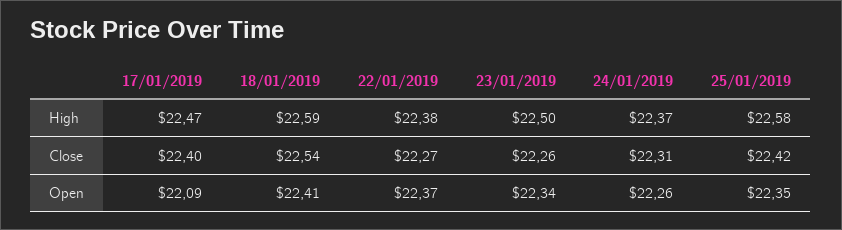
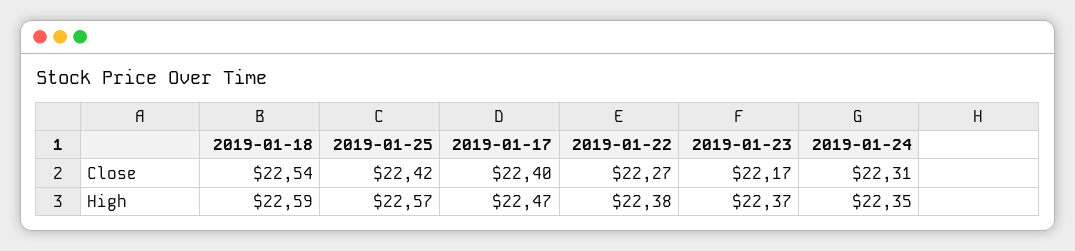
  {
    "17/01/2019": {
      "High": 22.47,
-     "Close": 22.4,
+     "Close": 22.4
-     "Open": 22.09
    },
    "18/01/2019": {
      "High": 22.59,
-     "Close": 22.54,
+     "Close": 22.54
-     "Open": 22.41
    },
    "22/01/2019": {
      "High": 22.38,
-     "Close": 22.27,
+     "Close": 22.27
-     "Open": 22.37
    },
    "23/01/2019": {
-     "High": 22.5,
+     "High": 22.37,
-     "Close": 22.26,
+     "Close": 22.17
-     "Open": 22.34
    },
    "24/01/2019": {
-     "High": 22.37,
+     "High": 22.35,
-     "Close": 22.31,
+     "Close": 22.31
-     "Open": 22.26
    },
    "25/01/2019": {
-     "High": 22.58,
+     "High": 22.57,
-     "Close": 22.42,
+     "Close": 22.42
-     "Open": 22.35
    }
  }

